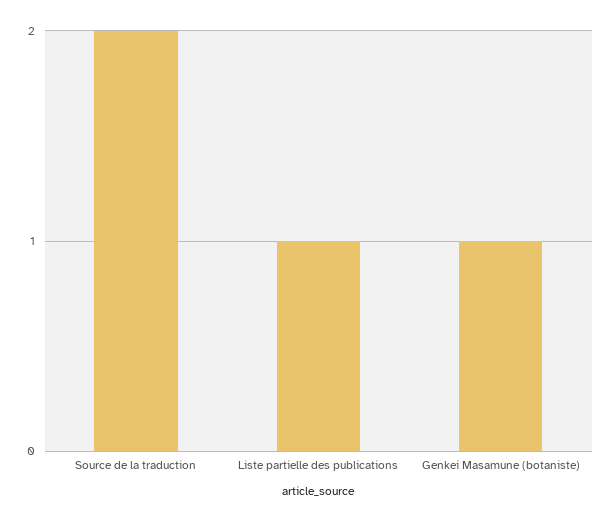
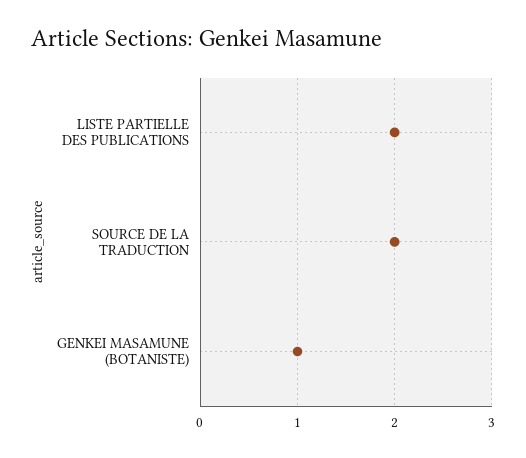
  {
    "Source de la traduction": 2,
-   "Liste partielle des publications": 1,
+   "Liste partielle des publications": 2,
    "Genkei Masamune (botaniste)": 1
  }

